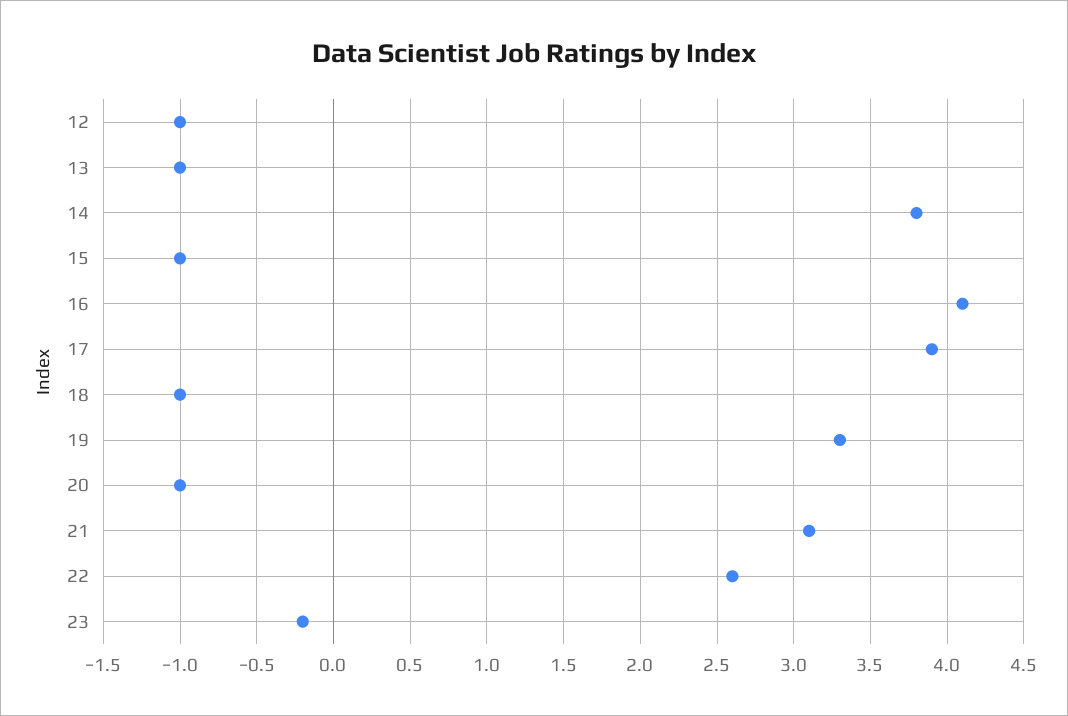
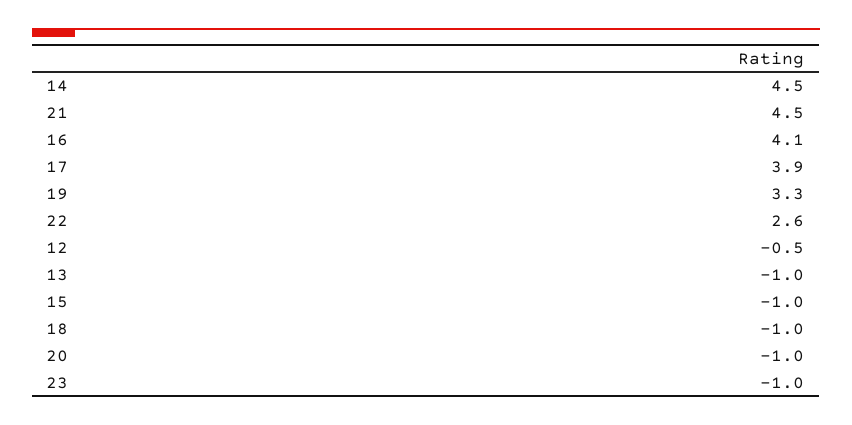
  {
-   "12": -1,
+   "12": -0.5,
    "13": -1,
-   "14": 3.8,
+   "14": 4.5,
    "15": -1,
    "16": 4.1,
    "17": 3.9,
    "18": -1,
    "19": 3.3,
    "20": -1,
-   "21": 3.1,
+   "21": 4.5,
    "22": 2.6,
-   "23": -0.2
+   "23": -1
  }

